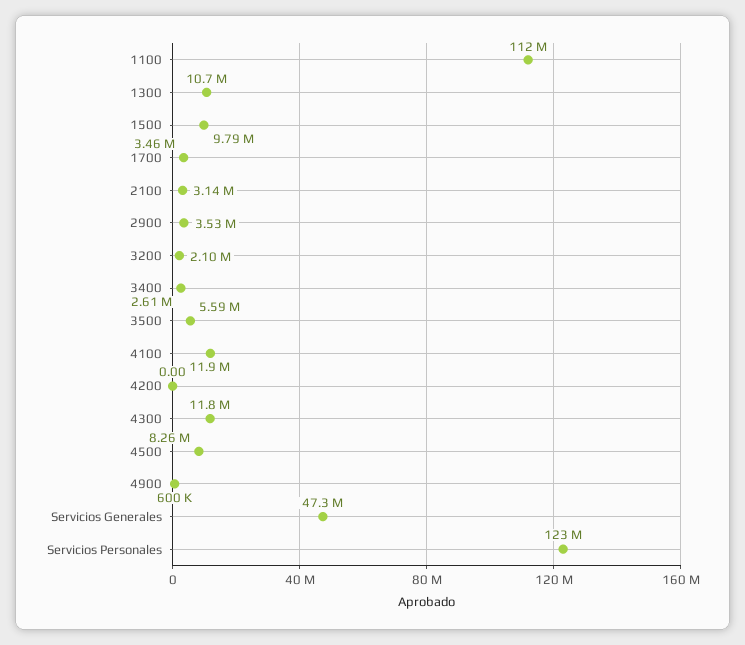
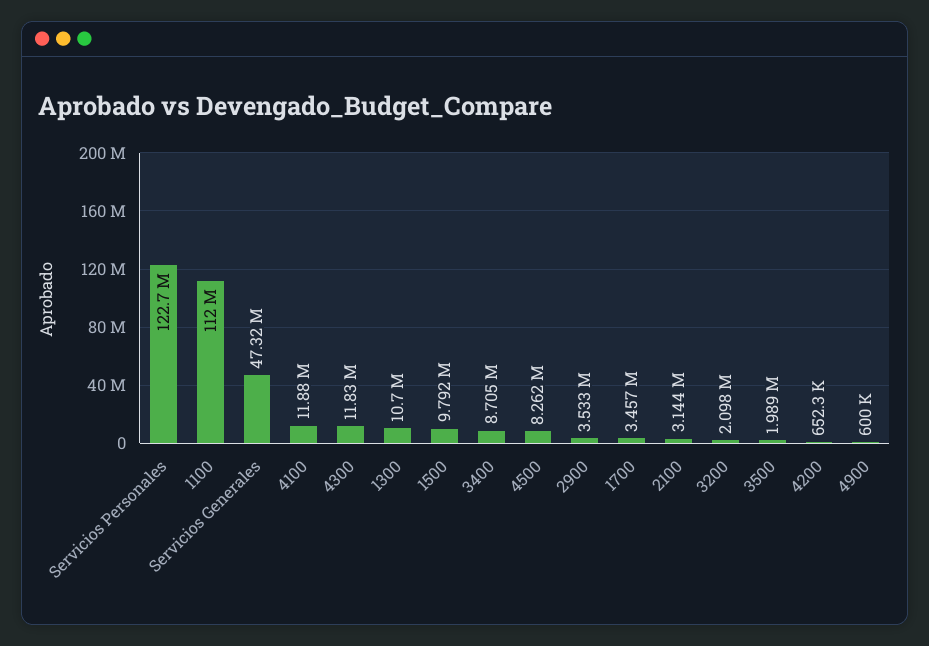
  {
    "1100": 112000000,
    "1300": 10700000,
    "1500": 9792000,
    "1700": 3457000,
    "2100": 3144000,
    "2900": 3533000,
    "3200": 2098000,
-   "3400": 2610000,
+   "3400": 8705000,
-   "3500": 5590000,
+   "3500": 1989000,
    "4100": 11880000,
-   "4200": 0,
+   "4200": 652300,
    "4300": 11830000,
    "4500": 8262000,
    "4900": 600000,
    "Servicios Generales": 47320000,
    "Servicios Personales": 122700000
  }

